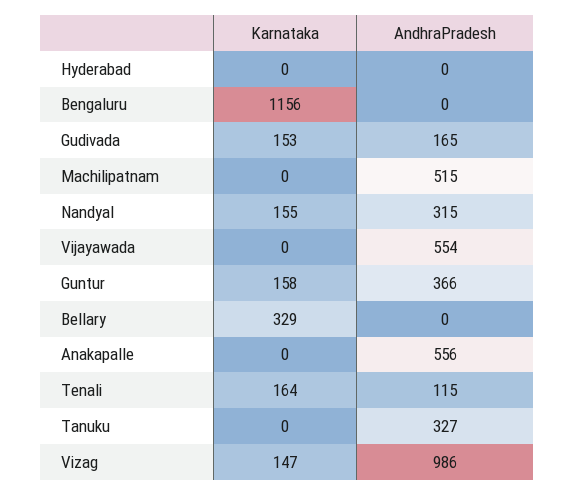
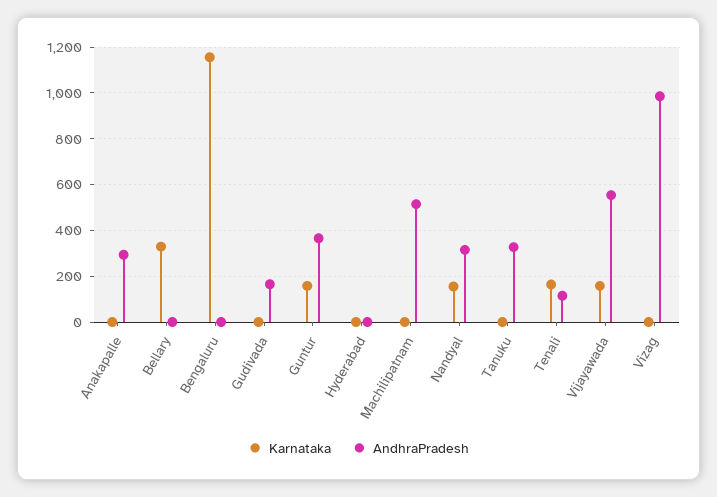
  {
    "Karnataka": {
      "Hyderabad": 0,
      "Bengaluru": 1156,
-     "Gudivada": 153,
+     "Gudivada": 0,
      "Machilipatnam": 0,
      "Nandyal": 155,
-     "Vijayawada": 0,
+     "Vijayawada": 150,
      "Guntur": 158,
      "Bellary": 329,
      "Anakapalle": 0,
      "Tenali": 164,
      "Tanuku": 0,
-     "Vizag": 147
+     "Vizag": 0
    },
    "AndhraPradesh": {
      "Hyderabad": 0,
      "Bengaluru": 0,
      "Gudivada": 165,
      "Machilipatnam": 515,
      "Nandyal": 315,
      "Vijayawada": 554,
      "Guntur": 366,
      "Bellary": 0,
-     "Anakapalle": 556,
+     "Anakapalle": 300,
      "Tenali": 115,
      "Tanuku": 327,
      "Vizag": 986
    }
  }

